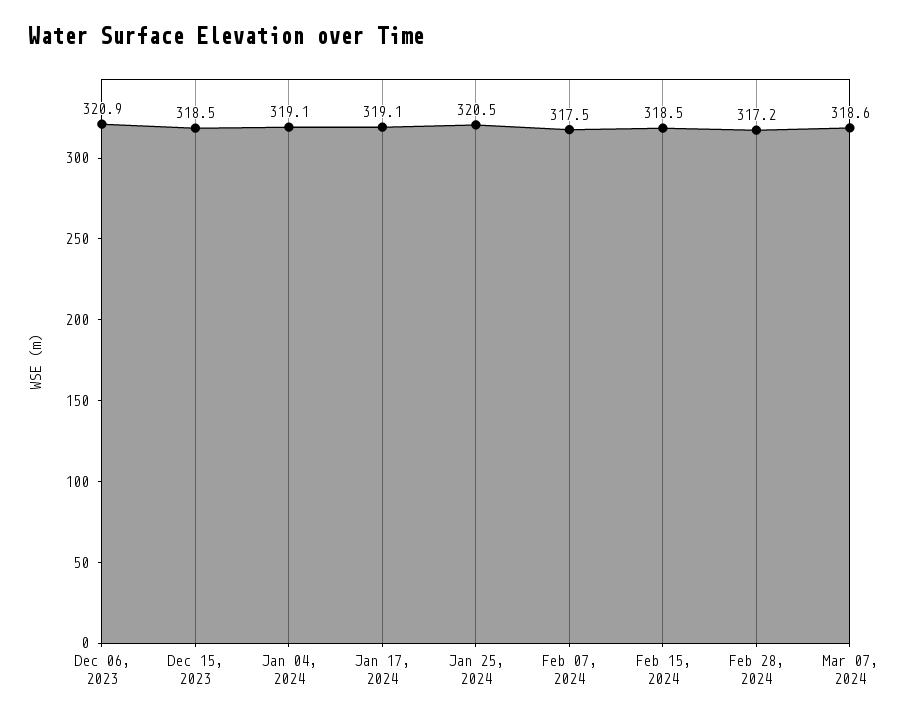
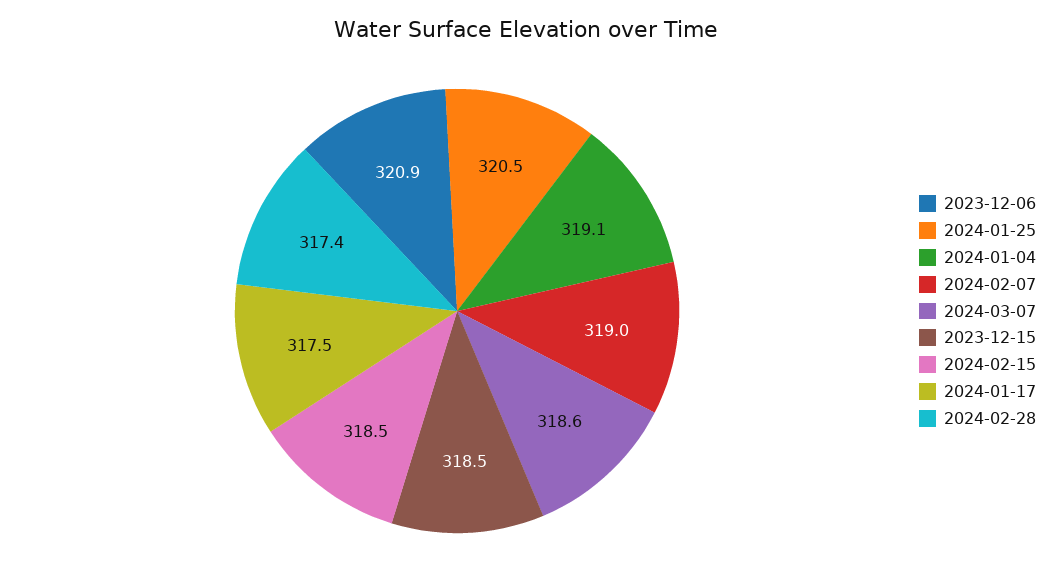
  {
    "Dec 06, 2023": 320.9,
    "Dec 15, 2023": 318.5,
    "Jan 04, 2024": 319.1,
-   "Jan 17, 2024": 319.1,
+   "Jan 17, 2024": 317.5,
    "Jan 25, 2024": 320.5,
-   "Feb 07, 2024": 317.5,
+   "Feb 07, 2024": 319,
    "Feb 15, 2024": 318.5,
-   "Feb 28, 2024": 317.2,
+   "Feb 28, 2024": 317.4,
    "Mar 07, 2024": 318.6
  }

